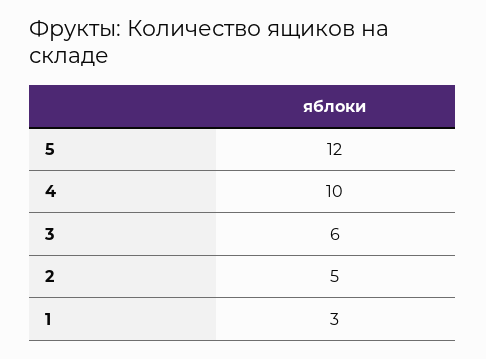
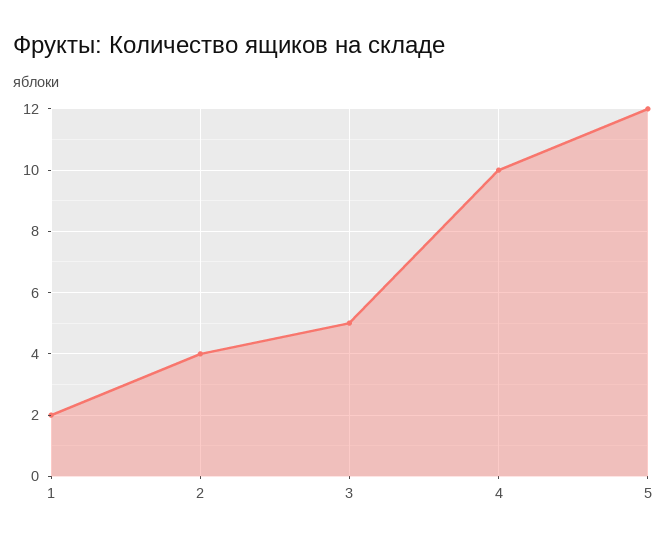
  {
    "5": 12,
    "4": 10,
-   "3": 6,
+   "3": 5,
-   "2": 5,
+   "2": 4,
-   "1": 3
+   "1": 2
  }

